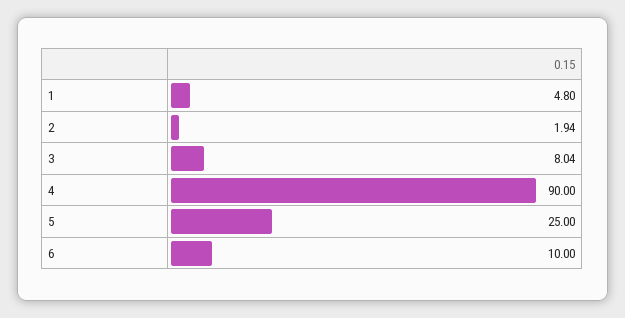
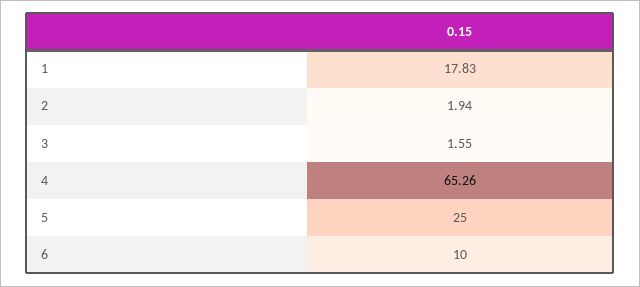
  {
-   "1": 4.8,
+   "1": 17.83,
    "2": 1.94,
-   "3": 8.04,
+   "3": 1.55,
-   "4": 90,
+   "4": 65.26,
    "5": 25,
    "6": 10
  }

